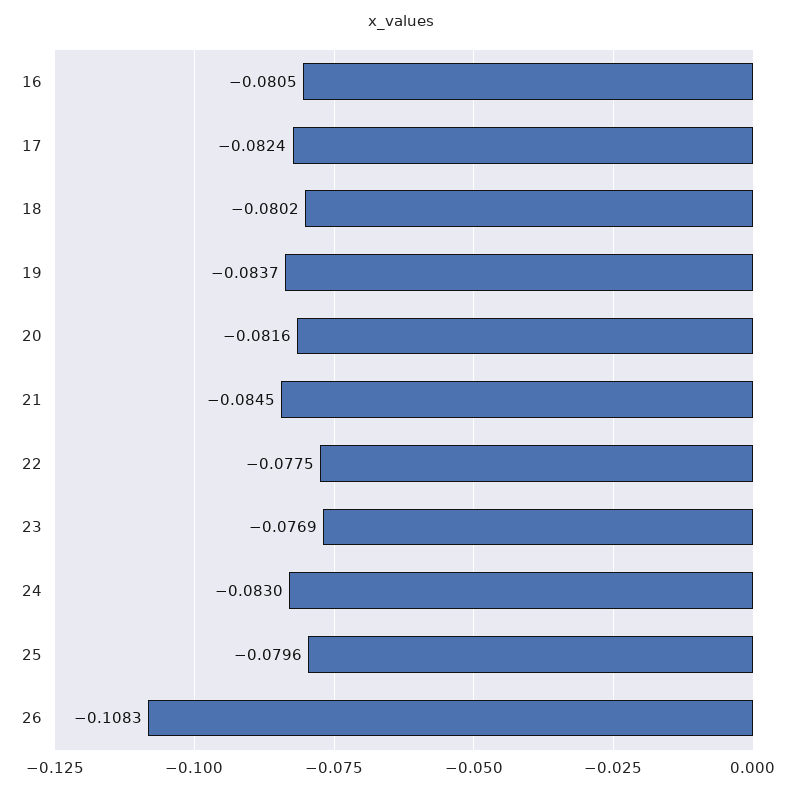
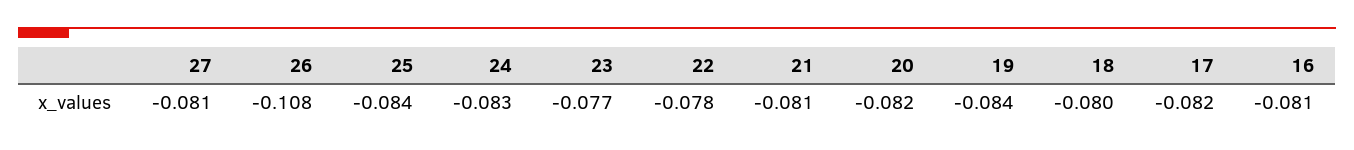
  {
    "16": -0.0805,
    "17": -0.0824,
    "18": -0.0802,
    "19": -0.0837,
    "20": -0.0816,
-   "21": -0.0845,
+   "21": -0.081,
    "22": -0.0775,
    "23": -0.0769,
    "24": -0.083,
-   "25": -0.0796,
+   "25": -0.084,
-   "26": -0.1083
+   "26": -0.1083,
+   "27": -0.081
  }

